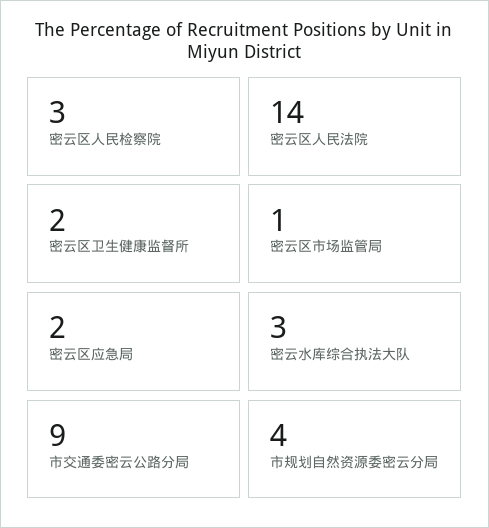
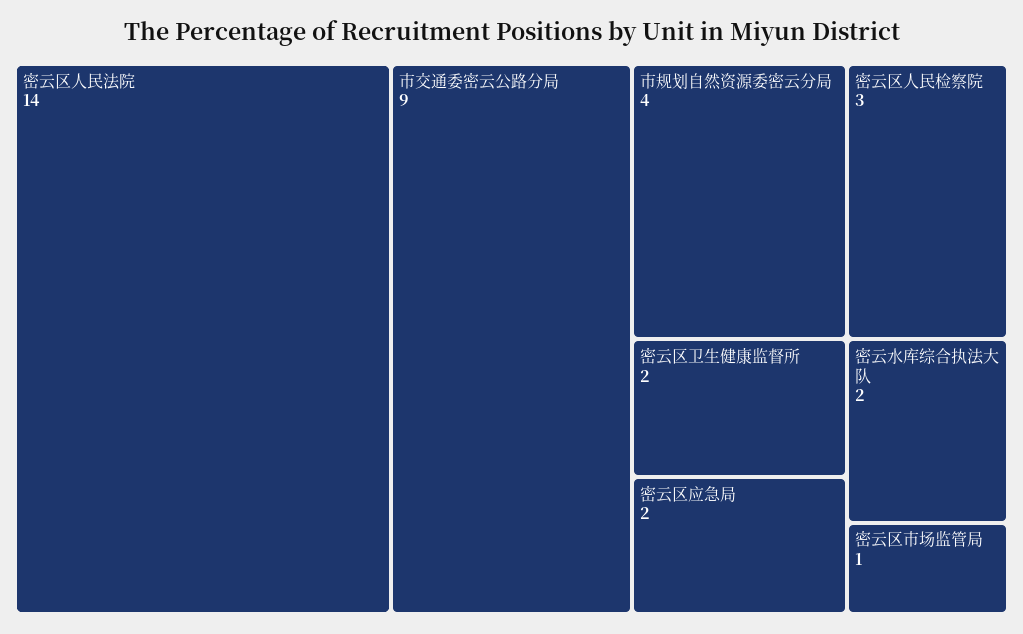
  {
    "密云区人民检察院": 3,
    "密云区人民法院": 14,
    "密云区卫生健康监督所": 2,
    "密云区市场监管局": 1,
    "密云区应急局": 2,
-   "密云水库综合执法大队": 3,
+   "密云水库综合执法大队": 2,
    "市交通委密云公路分局": 9,
    "市规划自然资源委密云分局": 4
  }

